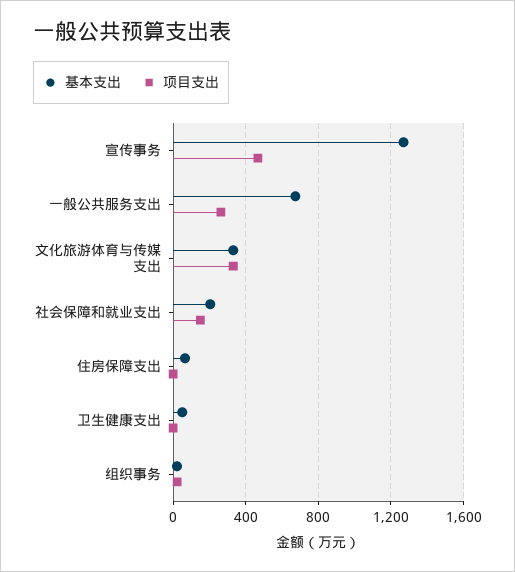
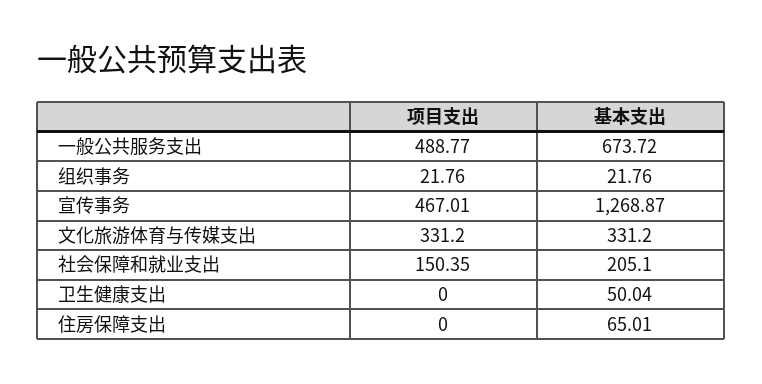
  {
    "基本支出": {
      "宣传事务": 1268.87,
      "一般公共服务支出": 673.72,
      "文化旅游体育与传媒支出": 331.2,
      "社会保障和就业支出": 205.1,
      "住房保障支出": 65.01,
      "卫生健康支出": 50.04,
      "组织事务": 21.76
    },
    "项目支出": {
      "宣传事务": 467.01,
-     "一般公共服务支出": 250,
+     "一般公共服务支出": 488.77,
      "文化旅游体育与传媒支出": 331.2,
      "社会保障和就业支出": 150.35,
      "住房保障支出": 0,
      "卫生健康支出": 0,
      "组织事务": 21.76
    }
  }

